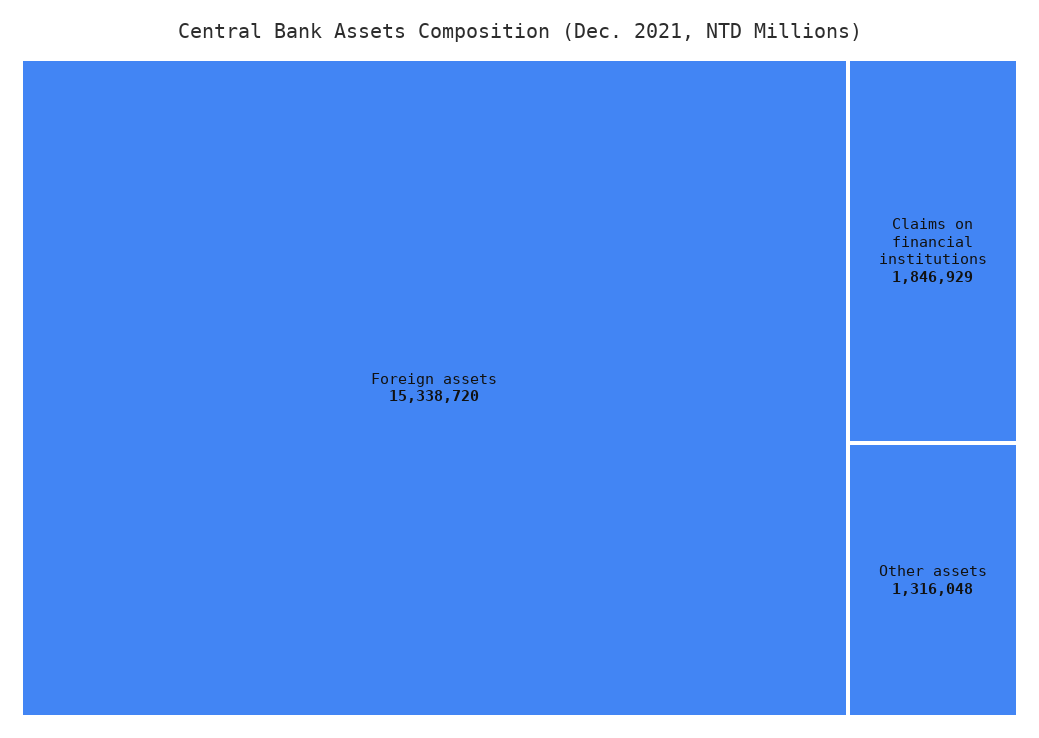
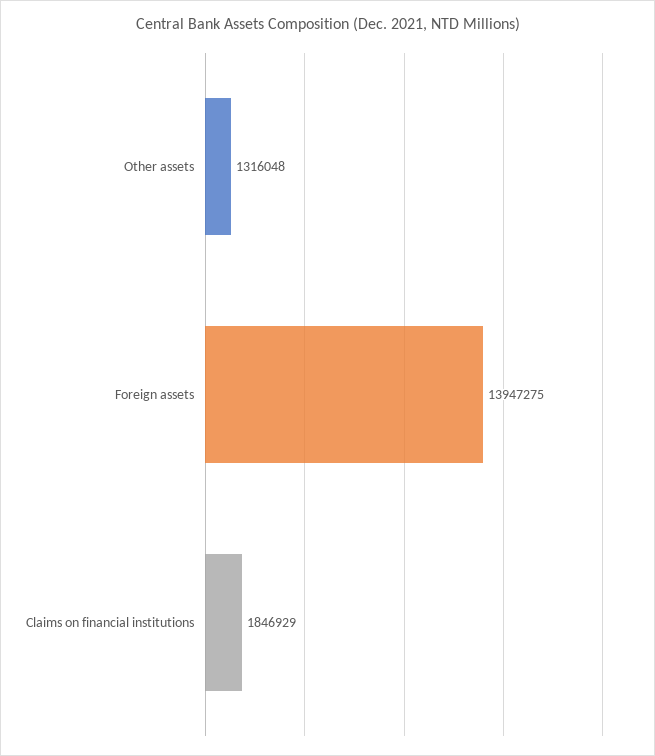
  {
-   "Foreign assets": 15338720,
+   "Foreign assets": 13947275,
    "Claims on financial institutions": 1846929,
    "Other assets": 1316048
  }

